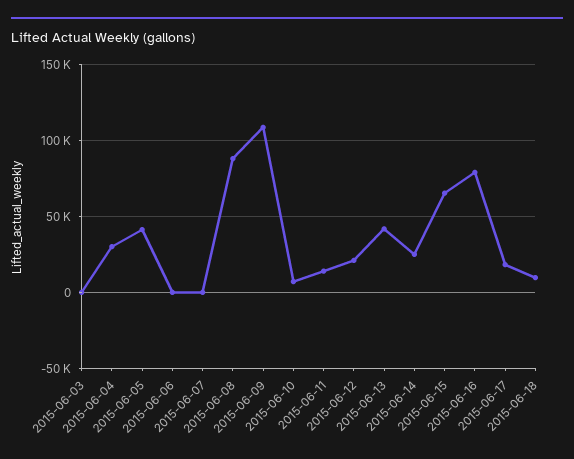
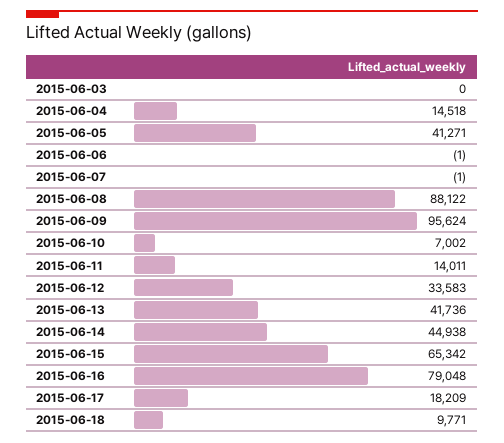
  {
    "2015-06-03": 0,
-   "2015-06-04": 30000,
+   "2015-06-04": 14518,
    "2015-06-05": 41271,
    "2015-06-06": -1,
    "2015-06-07": -1,
    "2015-06-08": 88122,
-   "2015-06-09": 110000,
+   "2015-06-09": 95624,
    "2015-06-10": 7002,
    "2015-06-11": 14011,
-   "2015-06-12": 20000,
+   "2015-06-12": 33583,
    "2015-06-13": 41736,
-   "2015-06-14": 25000,
+   "2015-06-14": 44938,
    "2015-06-15": 65342,
    "2015-06-16": 79048,
    "2015-06-17": 18209,
    "2015-06-18": 9771
  }

